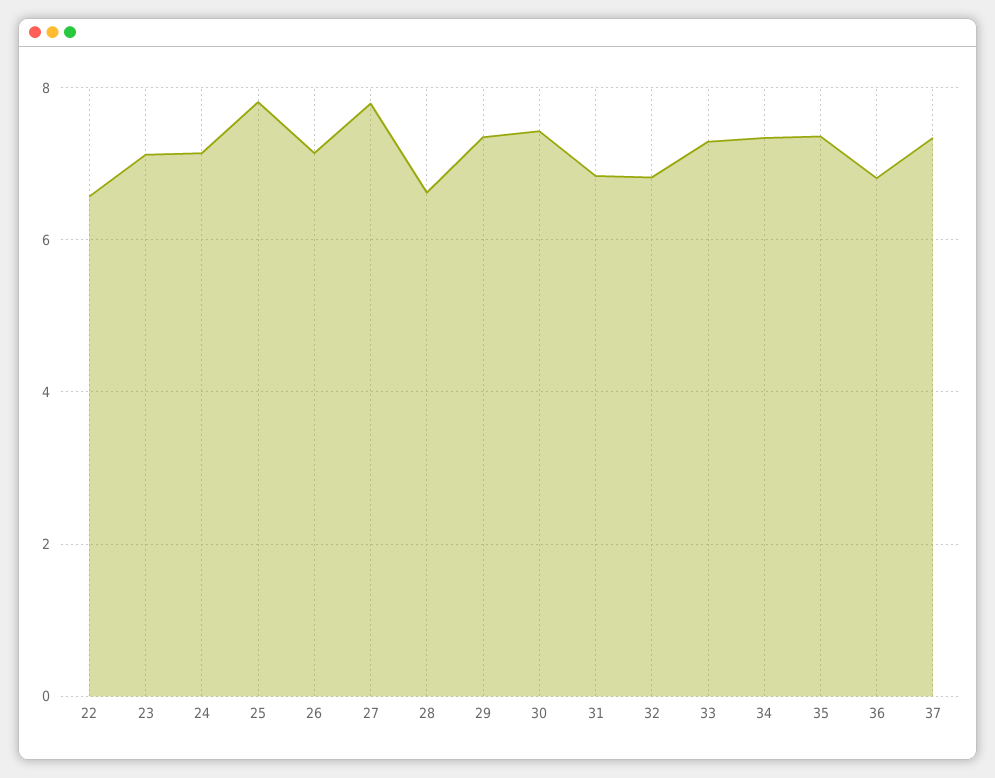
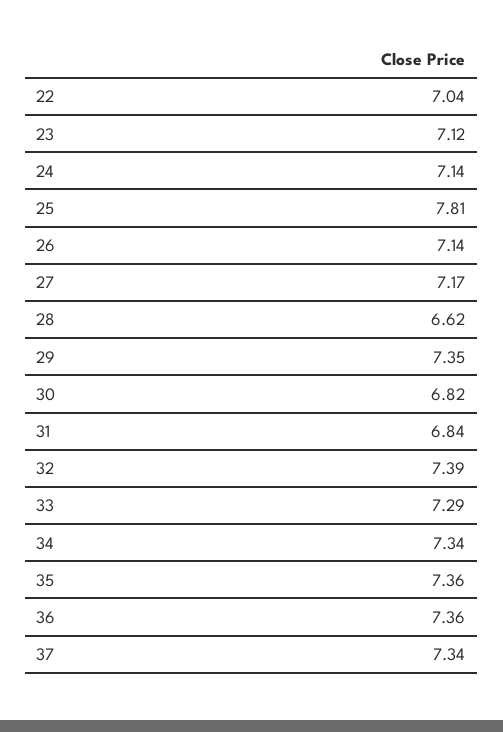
  {
-   "22": 6.6,
+   "22": 7.04,
    "23": 7.12,
    "24": 7.14,
    "25": 7.81,
    "26": 7.14,
-   "27": 7.8,
+   "27": 7.17,
    "28": 6.62,
    "29": 7.35,
-   "30": 7.4,
+   "30": 6.82,
    "31": 6.84,
-   "32": 6.8,
+   "32": 7.39,
    "33": 7.29,
    "34": 7.34,
    "35": 7.36,
-   "36": 6.8,
+   "36": 7.36,
    "37": 7.34
  }

